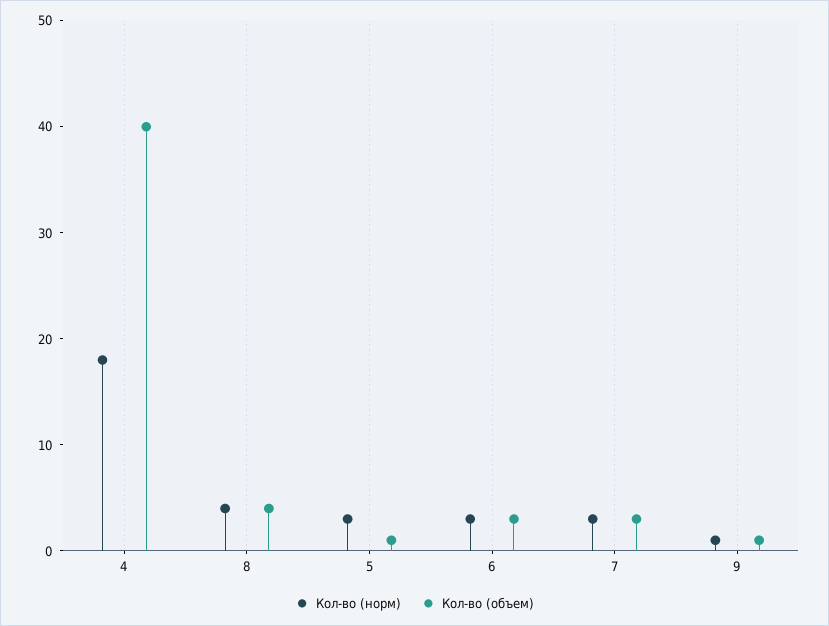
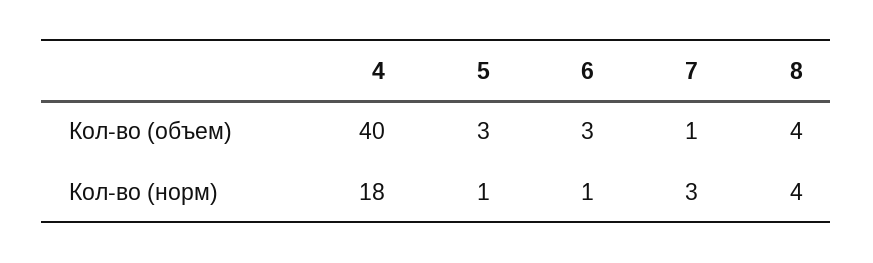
  {
    "Кол-во (норм)": {
      "4": 18,
      "8": 4,
-     "5": 3,
+     "5": 1,
-     "6": 3,
+     "6": 1,
-     "7": 3,
+     "7": 3
-     "9": 1
    },
    "Кол-во (объем)": {
      "4": 40,
      "8": 4,
-     "5": 1,
+     "5": 3,
      "6": 3,
-     "7": 3,
+     "7": 1
-     "9": 1
    }
  }

